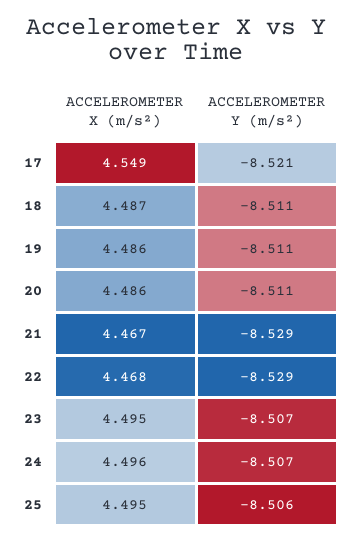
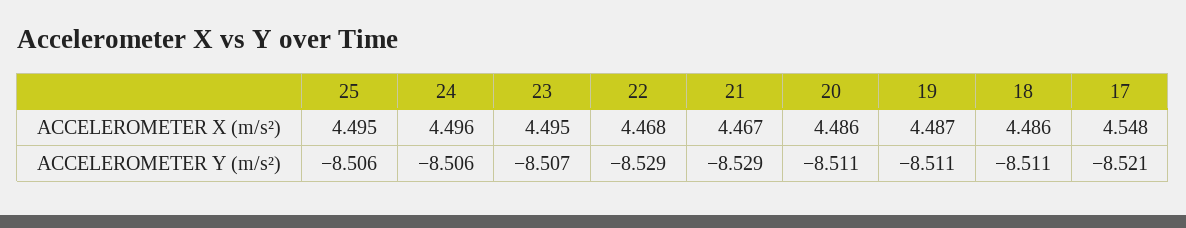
  {
    "ACCELEROMETER X (m/s²)": {
-     "17": 4.549,
+     "17": 4.548,
-     "18": 4.487,
+     "18": 4.486,
-     "19": 4.486,
+     "19": 4.487,
      "20": 4.486,
      "21": 4.467,
      "22": 4.468,
      "23": 4.495,
      "24": 4.496,
      "25": 4.495
    },
    "ACCELEROMETER Y (m/s²)": {
      "17": -8.521,
      "18": -8.511,
      "19": -8.511,
      "20": -8.511,
      "21": -8.529,
      "22": -8.529,
      "23": -8.507,
-     "24": -8.507,
+     "24": -8.506,
      "25": -8.506
    }
  }

